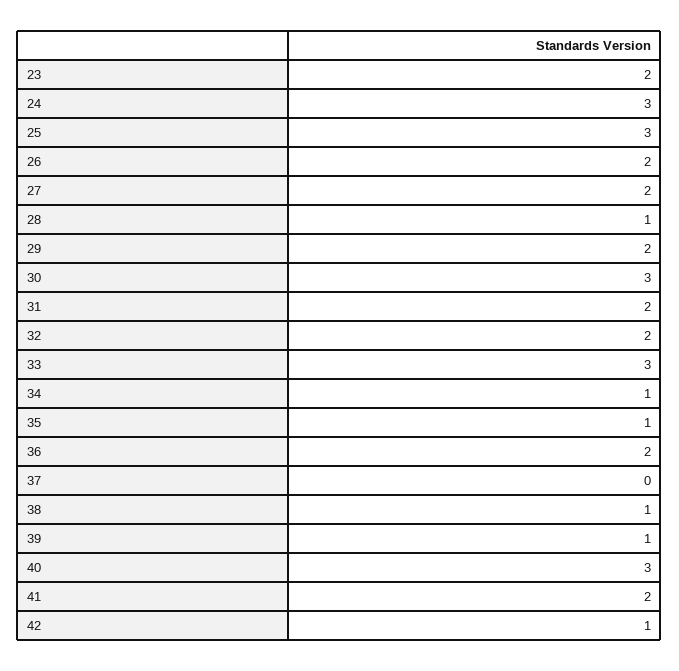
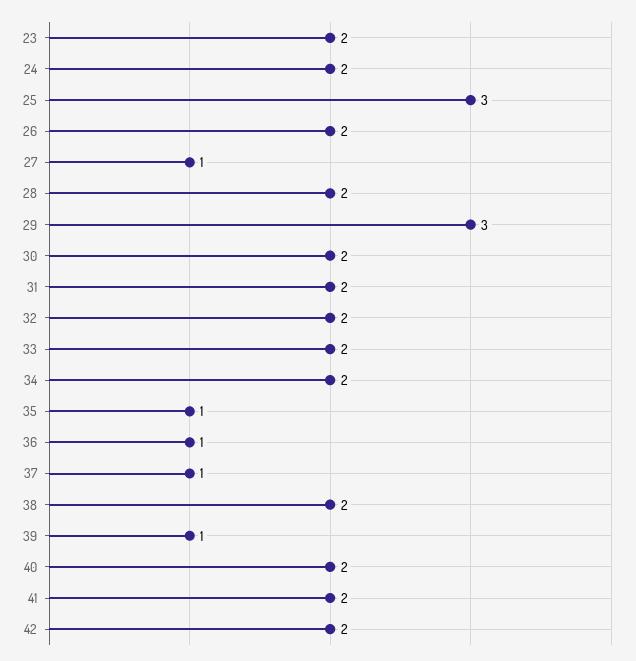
  {
    "23": 2,
-   "24": 3,
+   "24": 2,
    "25": 3,
    "26": 2,
-   "27": 2,
+   "27": 1,
-   "28": 1,
+   "28": 2,
-   "29": 2,
+   "29": 3,
-   "30": 3,
+   "30": 2,
    "31": 2,
    "32": 2,
-   "33": 3,
+   "33": 2,
-   "34": 1,
+   "34": 2,
    "35": 1,
-   "36": 2,
+   "36": 1,
-   "37": 0,
+   "37": 1,
-   "38": 1,
+   "38": 2,
    "39": 1,
-   "40": 3,
+   "40": 2,
    "41": 2,
-   "42": 1
+   "42": 2
  }

